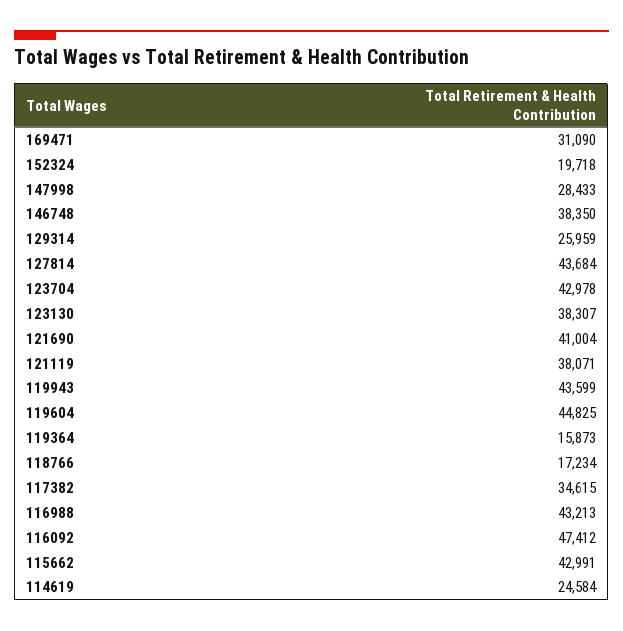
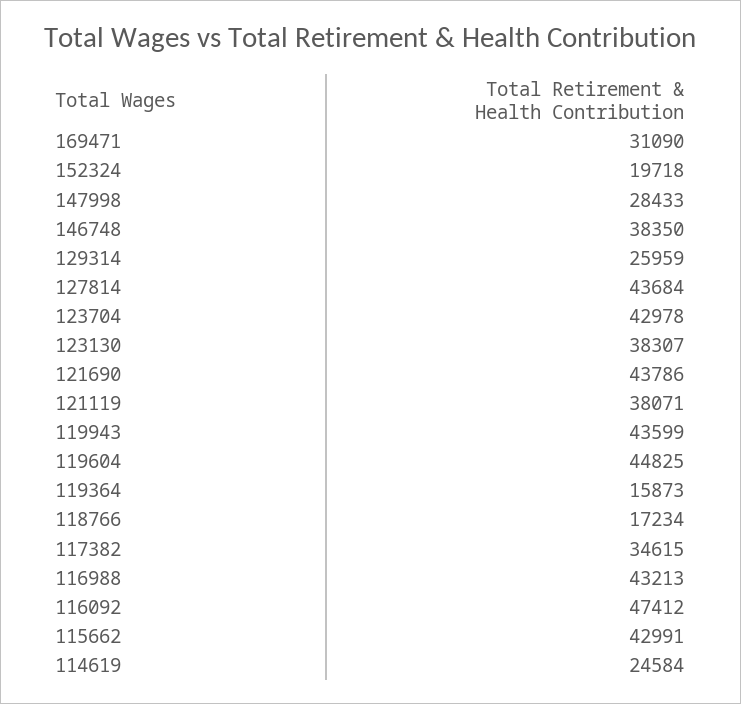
  {
    "169471": 31090,
    "152324": 19718,
    "147998": 28433,
    "146748": 38350,
    "129314": 25959,
    "127814": 43684,
    "123704": 42978,
    "123130": 38307,
-   "121690": 41004,
+   "121690": 43786,
    "121119": 38071,
    "119943": 43599,
    "119604": 44825,
    "119364": 15873,
    "118766": 17234,
    "117382": 34615,
    "116988": 43213,
    "116092": 47412,
    "115662": 42991,
    "114619": 24584
  }

